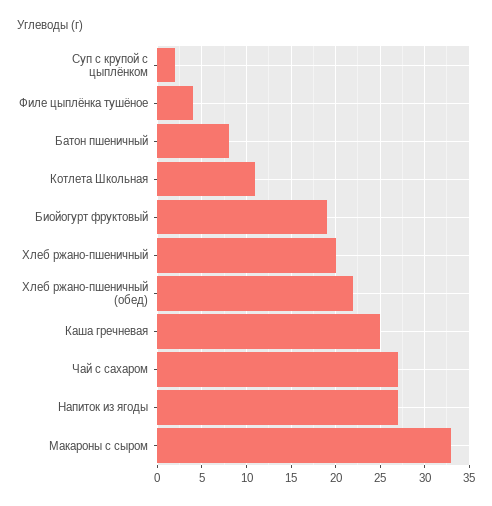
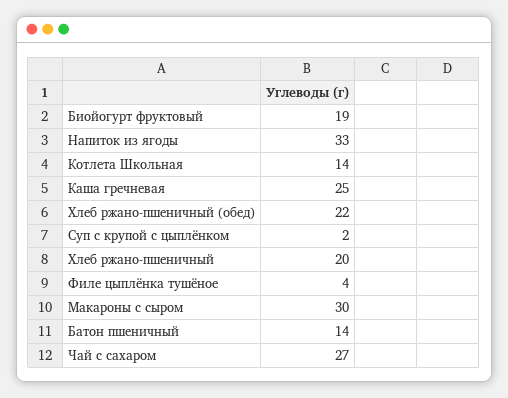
  {
    "Суп с крупой с цыплёнком": 2,
    "Филе цыплёнка тушёное": 4,
-   "Батон пшеничный": 8,
+   "Батон пшеничный": 14,
-   "Котлета Школьная": 11,
+   "Котлета Школьная": 14,
    "Биойогурт фруктовый": 19,
    "Хлеб ржано-пшеничный": 20,
    "Хлеб ржано-пшеничный (обед)": 22,
    "Каша гречневая": 25,
    "Чай с сахаром": 27,
-   "Напиток из ягоды": 27,
+   "Напиток из ягоды": 33,
-   "Макароны с сыром": 33
+   "Макароны с сыром": 30
  }

